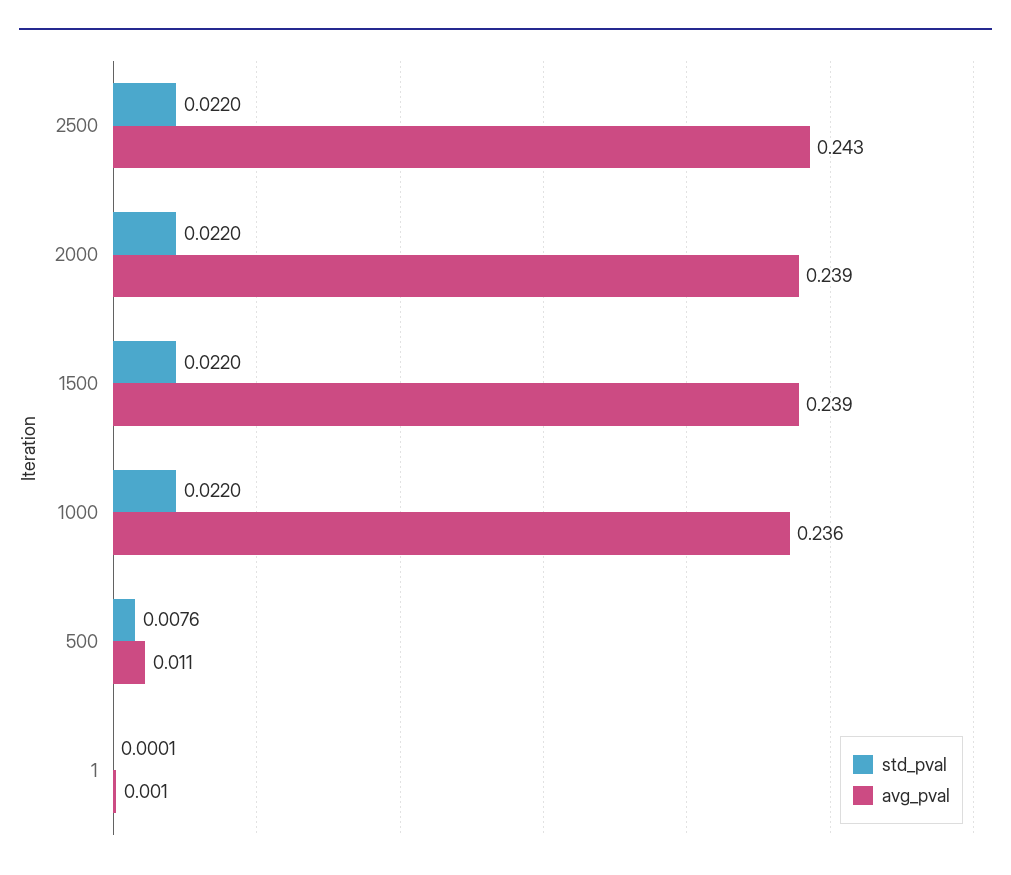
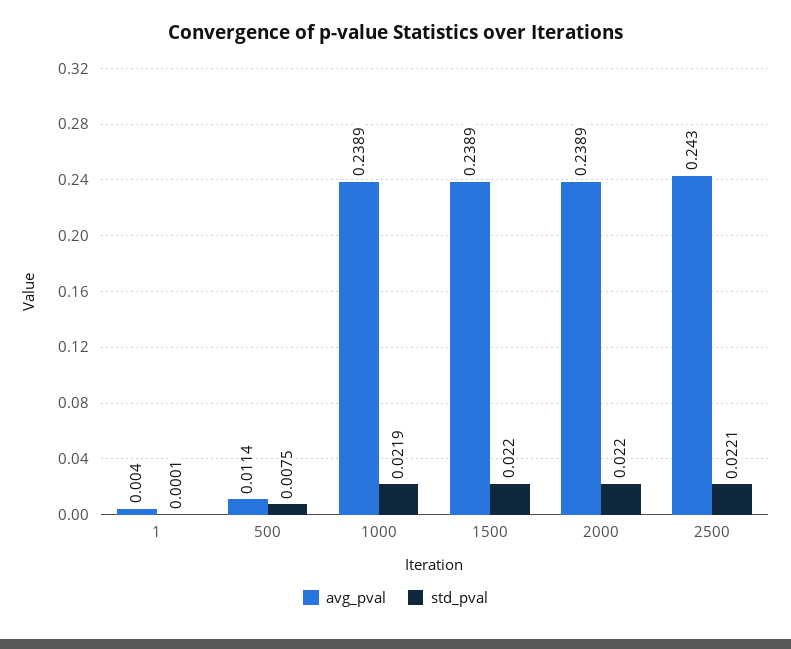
  {
    "std_pval": {
-     "2500": 0.022,
+     "2500": 0.0221,
      "2000": 0.022,
      "1500": 0.022,
-     "1000": 0.022,
+     "1000": 0.0219,
-     "500": 0.0076,
+     "500": 0.0075,
      "1": 0.0001
    },
    "avg_pval": {
      "2500": 0.243,
      "2000": 0.2389,
      "1500": 0.2389,
-     "1000": 0.236,
+     "1000": 0.2389,
      "500": 0.0114,
-     "1": 0.001
+     "1": 0.004
    }
  }

